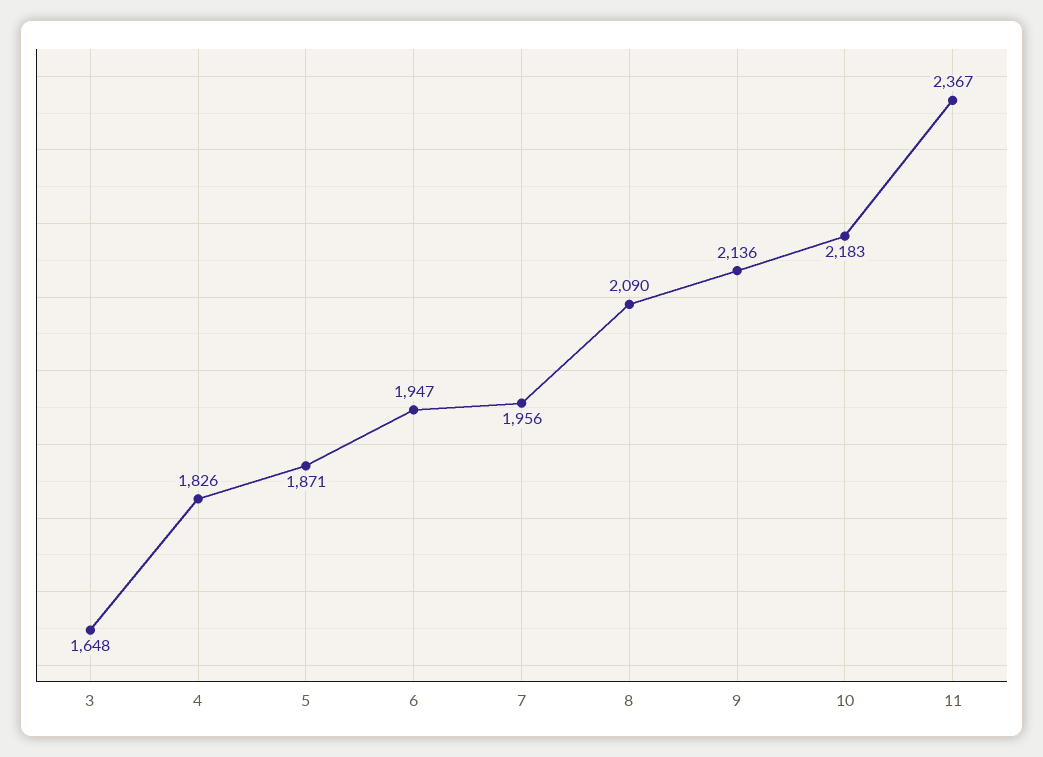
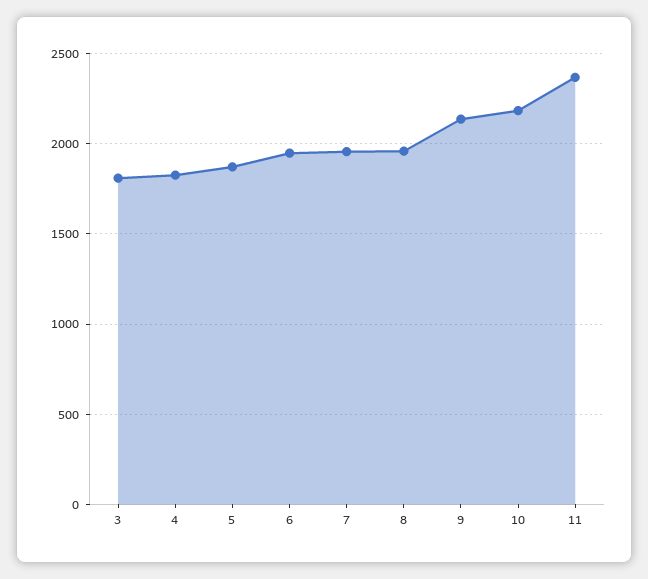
  {
-   "3": 1648,
+   "3": 1800,
    "4": 1826,
    "5": 1871,
    "6": 1947,
    "7": 1956,
-   "8": 2090,
+   "8": 1950,
    "9": 2136,
    "10": 2183,
    "11": 2367
  }

